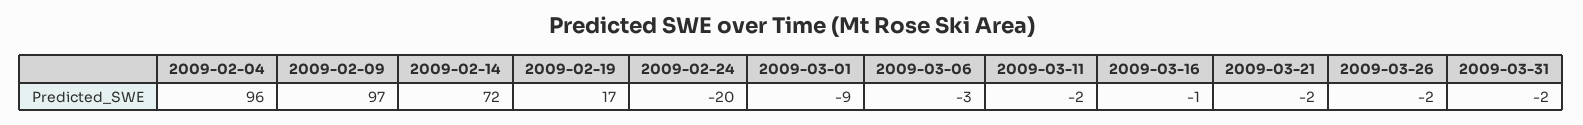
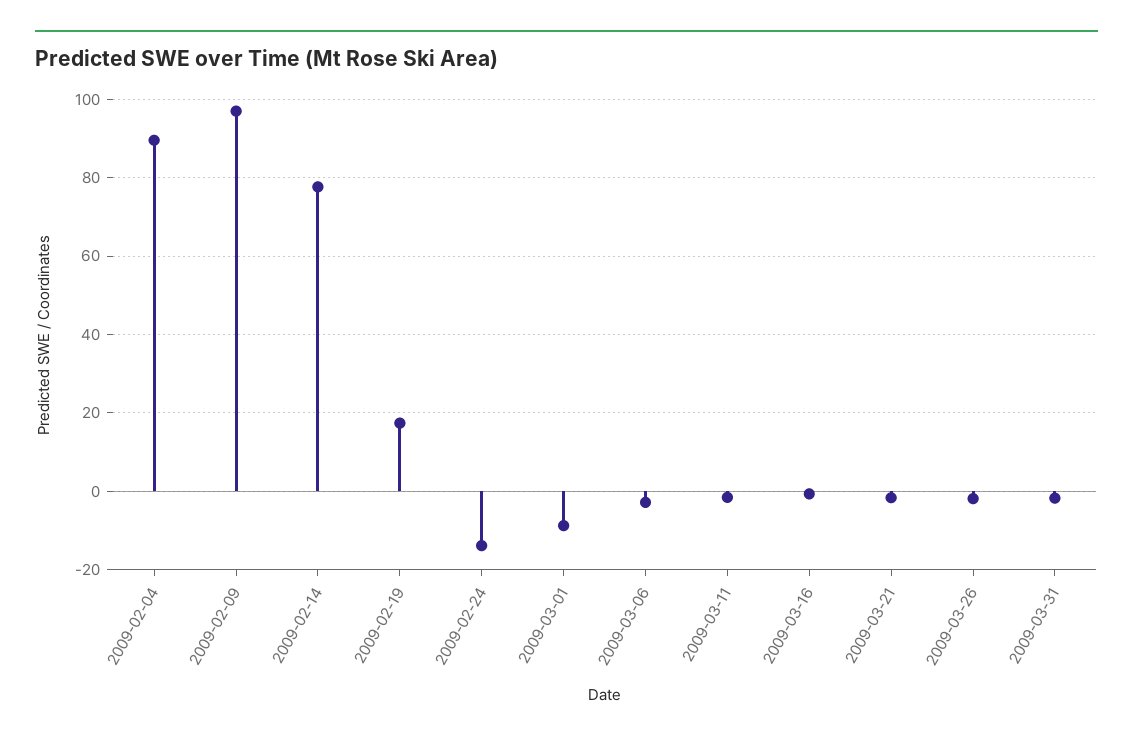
  {
-   "2009-02-04": 96,
+   "2009-02-04": 90,
    "2009-02-09": 97,
-   "2009-02-14": 72,
+   "2009-02-14": 78,
    "2009-02-19": 17,
-   "2009-02-24": -20,
+   "2009-02-24": -14,
    "2009-03-01": -9,
    "2009-03-06": -3,
    "2009-03-11": -2,
    "2009-03-16": -1,
    "2009-03-21": -2,
    "2009-03-26": -2,
    "2009-03-31": -2
  }

